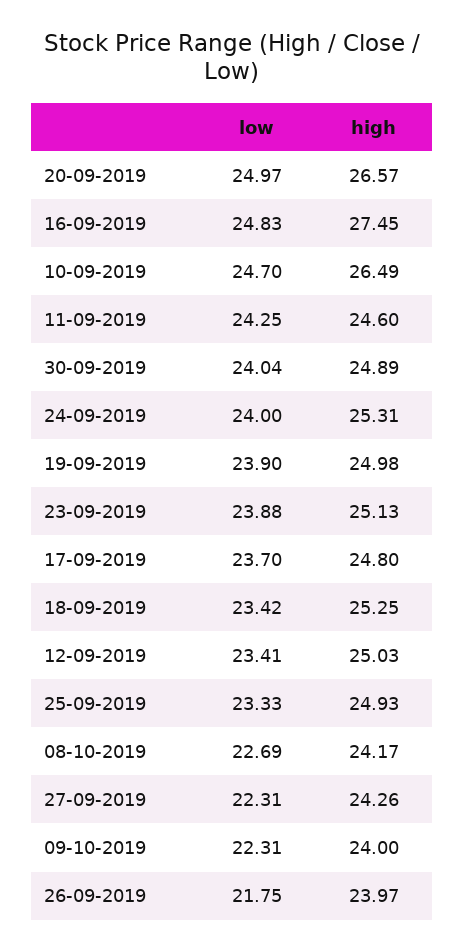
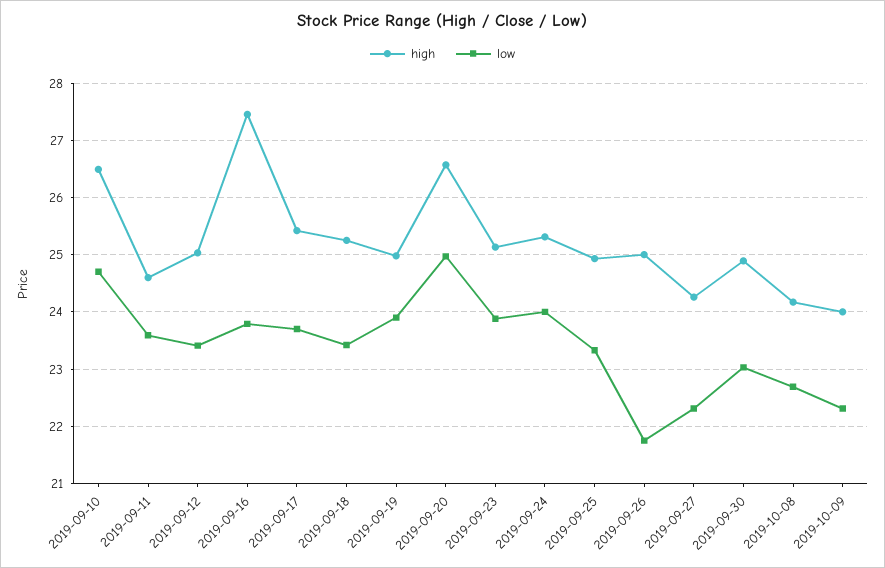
  {
    "low": {
      "20-09-2019": 24.97,
-     "16-09-2019": 24.83,
+     "16-09-2019": 23.8,
      "10-09-2019": 24.7,
-     "11-09-2019": 24.25,
+     "11-09-2019": 23.6,
-     "30-09-2019": 24.04,
+     "30-09-2019": 23,
      "24-09-2019": 24,
      "19-09-2019": 23.9,
      "23-09-2019": 23.88,
      "17-09-2019": 23.7,
      "18-09-2019": 23.42,
      "12-09-2019": 23.41,
      "25-09-2019": 23.33,
      "08-10-2019": 22.69,
      "27-09-2019": 22.31,
      "09-10-2019": 22.31,
      "26-09-2019": 21.75
    },
    "high": {
      "20-09-2019": 26.57,
      "16-09-2019": 27.45,
      "10-09-2019": 26.49,
      "11-09-2019": 24.6,
      "30-09-2019": 24.89,
      "24-09-2019": 25.31,
      "19-09-2019": 24.98,
      "23-09-2019": 25.13,
-     "17-09-2019": 24.8,
+     "17-09-2019": 25.4,
      "18-09-2019": 25.25,
      "12-09-2019": 25.03,
      "25-09-2019": 24.93,
      "08-10-2019": 24.17,
      "27-09-2019": 24.26,
      "09-10-2019": 24,
-     "26-09-2019": 23.97
+     "26-09-2019": 25
    }
  }

